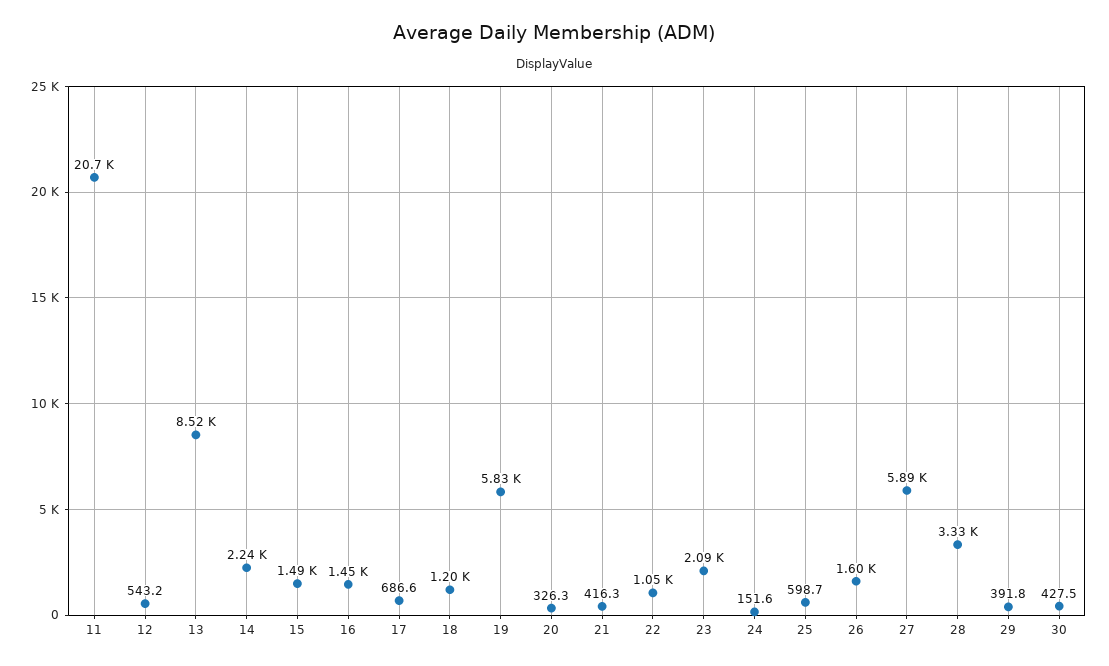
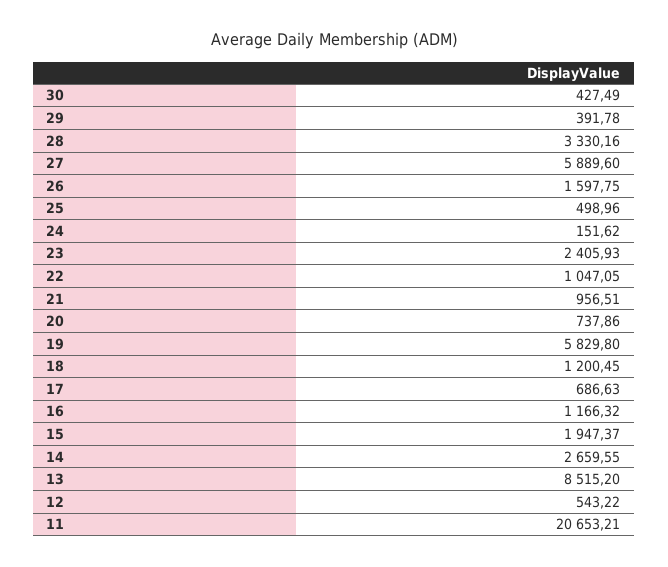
  {
    "11": 20653.21,
    "12": 543.22,
    "13": 8515.2,
-   "14": 2240,
+   "14": 2659.55,
-   "15": 1490,
+   "15": 1947.37,
-   "16": 1450,
+   "16": 1166.32,
    "17": 686.63,
    "18": 1200.45,
    "19": 5829.8,
-   "20": 326.3,
+   "20": 737.86,
-   "21": 416.3,
+   "21": 956.51,
    "22": 1047.05,
-   "23": 2090,
+   "23": 2405.93,
    "24": 151.62,
-   "25": 598.7,
+   "25": 498.96,
    "26": 1597.75,
    "27": 5889.6,
    "28": 3330.16,
    "29": 391.78,
    "30": 427.49
  }

